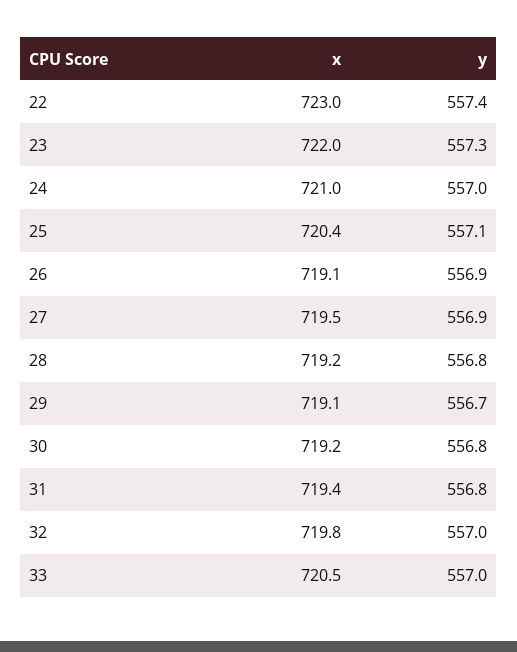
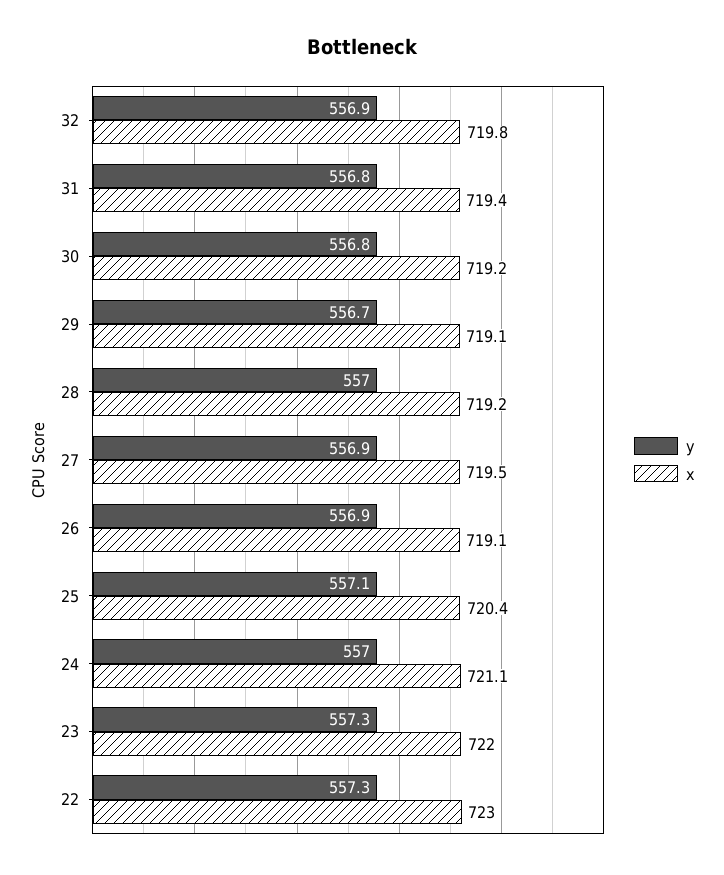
  {
    "x": {
      "22": 723,
      "23": 722,
-     "24": 721,
+     "24": 721.1,
      "25": 720.4,
      "26": 719.1,
      "27": 719.5,
      "28": 719.2,
      "29": 719.1,
      "30": 719.2,
      "31": 719.4,
-     "32": 719.8,
+     "32": 719.8
-     "33": 720.5
    },
    "y": {
-     "22": 557.4,
+     "22": 557.3,
      "23": 557.3,
      "24": 557,
      "25": 557.1,
      "26": 556.9,
      "27": 556.9,
-     "28": 556.8,
+     "28": 557,
      "29": 556.7,
      "30": 556.8,
      "31": 556.8,
-     "32": 557,
+     "32": 556.9
-     "33": 557
    }
  }

